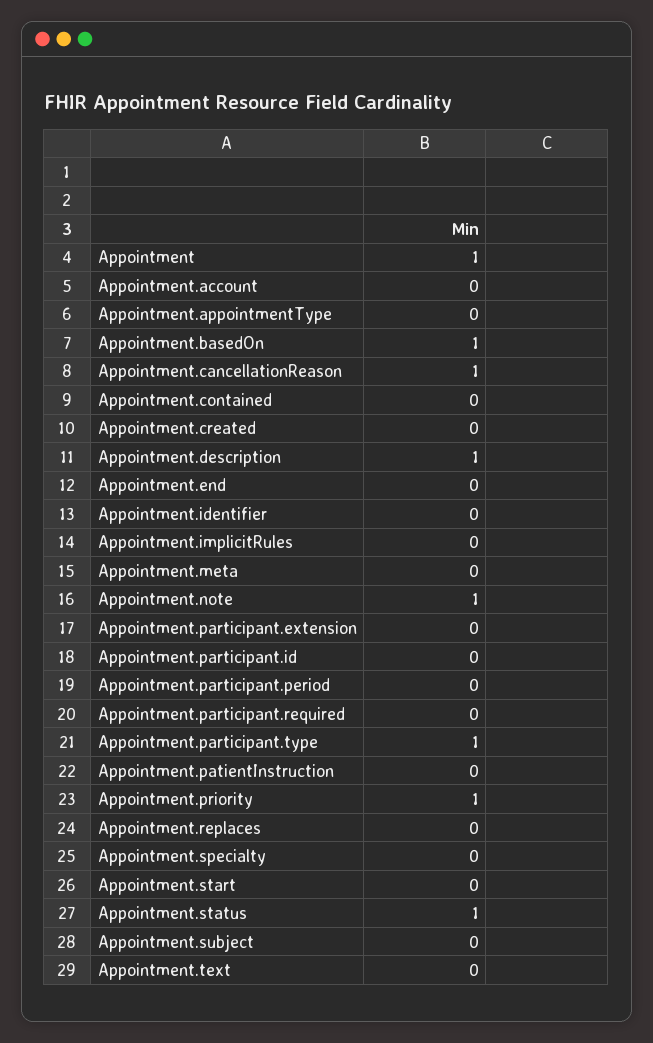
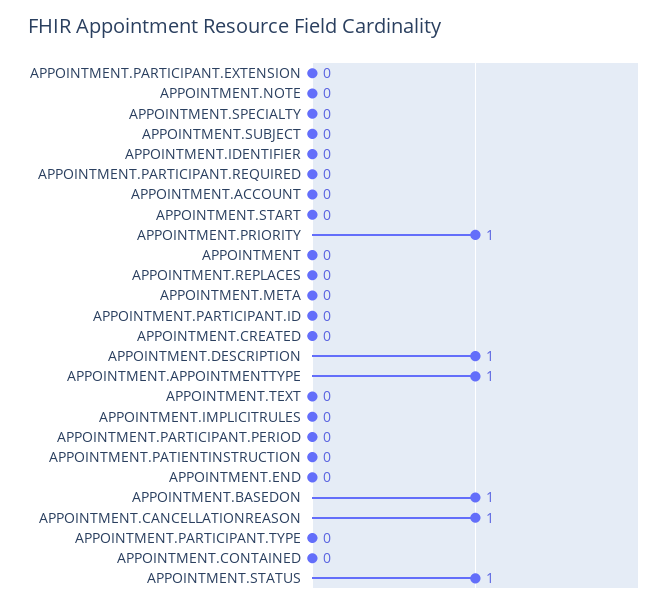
  {
-   "Appointment": 1,
+   "Appointment": 0,
    "Appointment.account": 0,
-   "Appointment.appointmentType": 0,
+   "Appointment.appointmentType": 1,
    "Appointment.basedOn": 1,
    "Appointment.cancellationReason": 1,
    "Appointment.contained": 0,
    "Appointment.created": 0,
    "Appointment.description": 1,
    "Appointment.end": 0,
    "Appointment.identifier": 0,
    "Appointment.implicitRules": 0,
    "Appointment.meta": 0,
-   "Appointment.note": 1,
+   "Appointment.note": 0,
    "Appointment.participant.extension": 0,
    "Appointment.participant.id": 0,
    "Appointment.participant.period": 0,
    "Appointment.participant.required": 0,
-   "Appointment.participant.type": 1,
+   "Appointment.participant.type": 0,
    "Appointment.patientInstruction": 0,
    "Appointment.priority": 1,
    "Appointment.replaces": 0,
    "Appointment.specialty": 0,
    "Appointment.start": 0,
    "Appointment.status": 1,
    "Appointment.subject": 0,
    "Appointment.text": 0
  }

